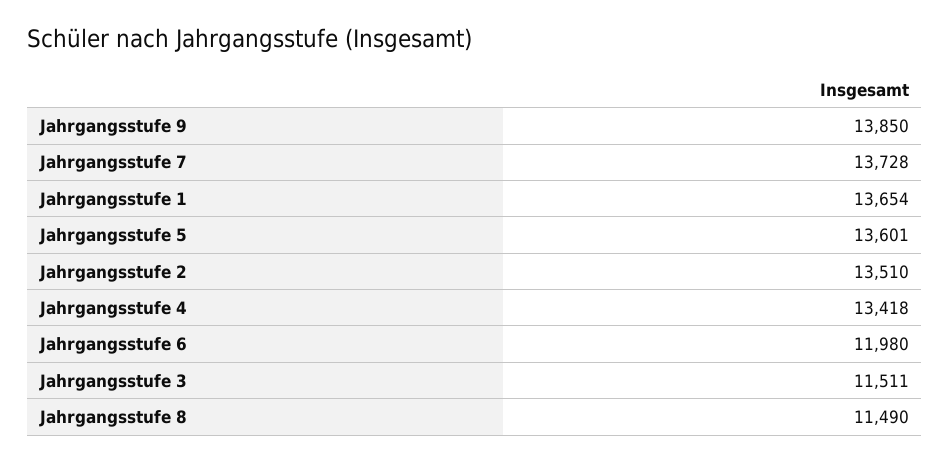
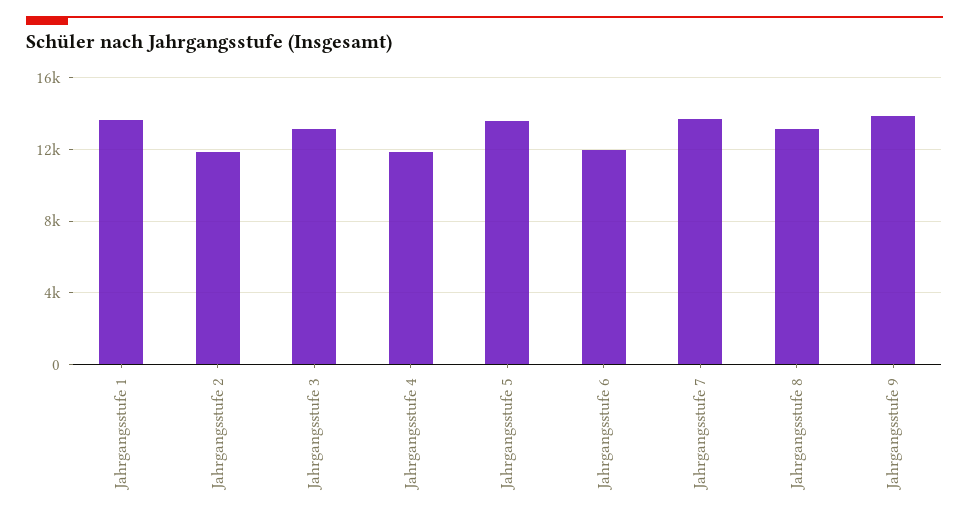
  {
    "Jahrgangsstufe 9": 13850,
    "Jahrgangsstufe 7": 13728,
    "Jahrgangsstufe 1": 13654,
    "Jahrgangsstufe 5": 13601,
-   "Jahrgangsstufe 2": 13510,
+   "Jahrgangsstufe 2": 12000,
-   "Jahrgangsstufe 4": 13418,
+   "Jahrgangsstufe 4": 12000,
    "Jahrgangsstufe 6": 11980,
-   "Jahrgangsstufe 3": 11511,
+   "Jahrgangsstufe 3": 13000,
-   "Jahrgangsstufe 8": 11490
+   "Jahrgangsstufe 8": 13000
  }

